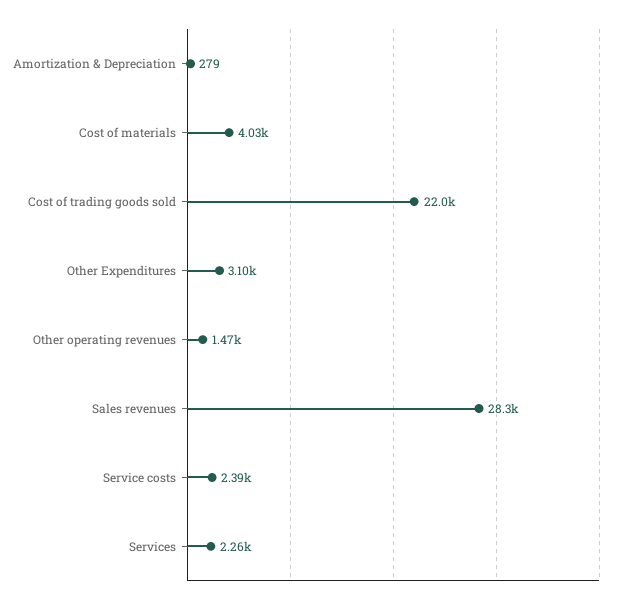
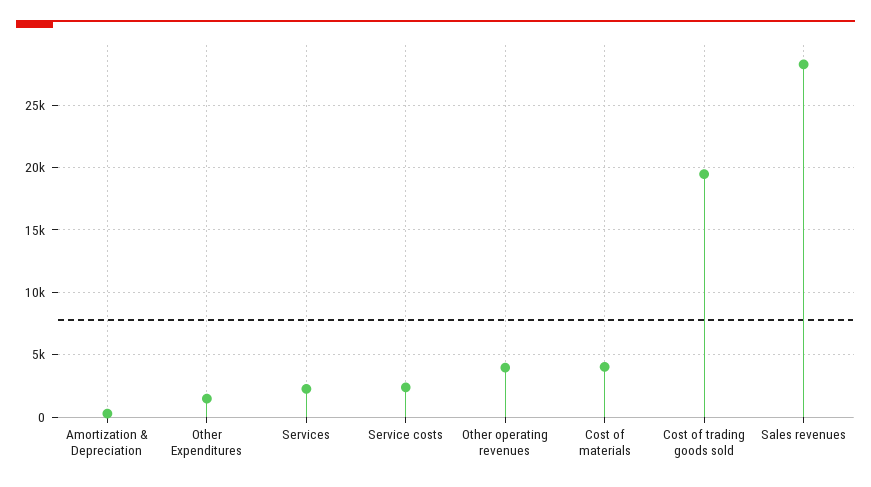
  {
    "Amortization & Depreciation": 279,
    "Cost of materials": 4030,
-   "Cost of trading goods sold": 22000,
+   "Cost of trading goods sold": 19500,
-   "Other Expenditures": 3100,
+   "Other Expenditures": 1500,
-   "Other operating revenues": 1470,
+   "Other operating revenues": 4000,
    "Sales revenues": 28300,
    "Service costs": 2390,
    "Services": 2260
  }

